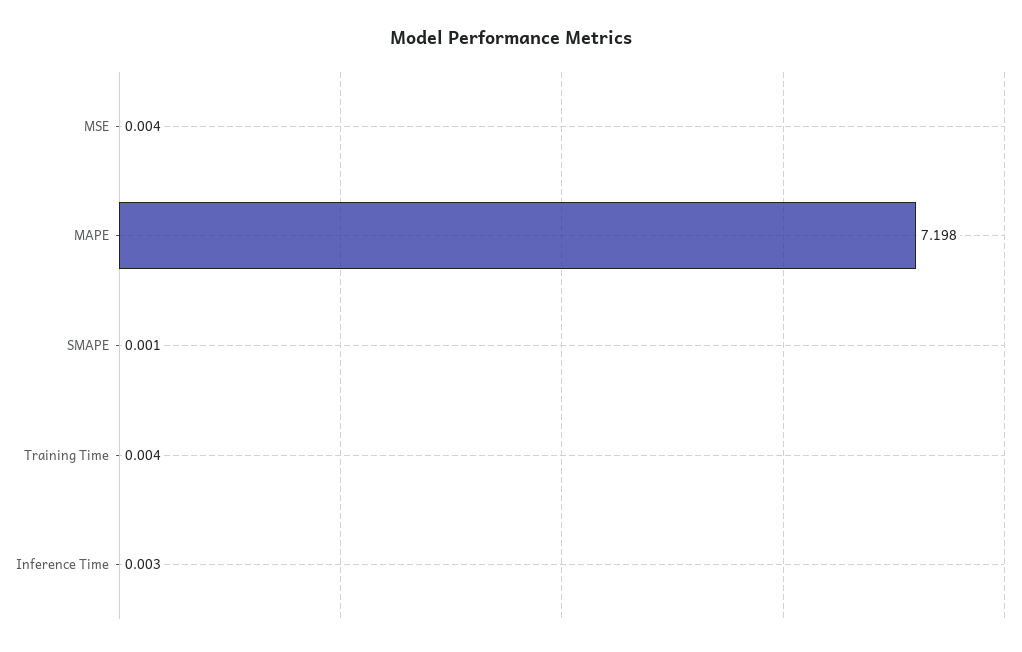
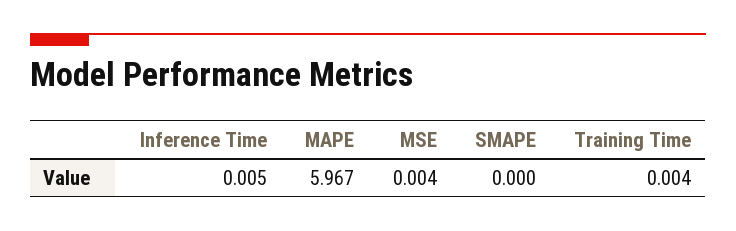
  {
    "MSE": 0.004,
-   "MAPE": 7.198,
+   "MAPE": 5.967,
-   "SMAPE": 0.001,
+   "SMAPE": 0,
    "Training Time": 0.004,
-   "Inference Time": 0.003
+   "Inference Time": 0.005
  }

